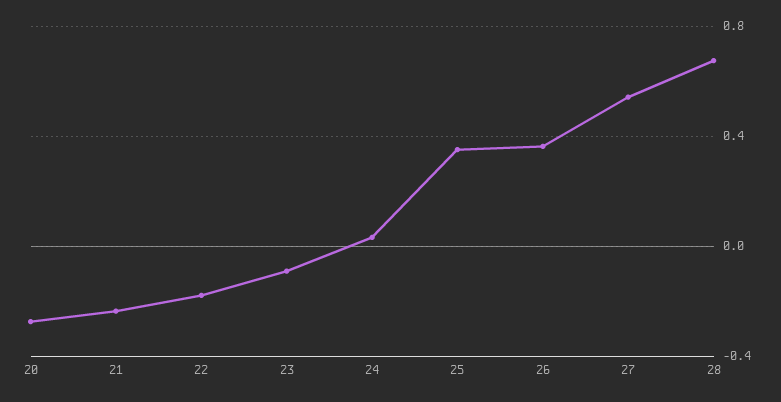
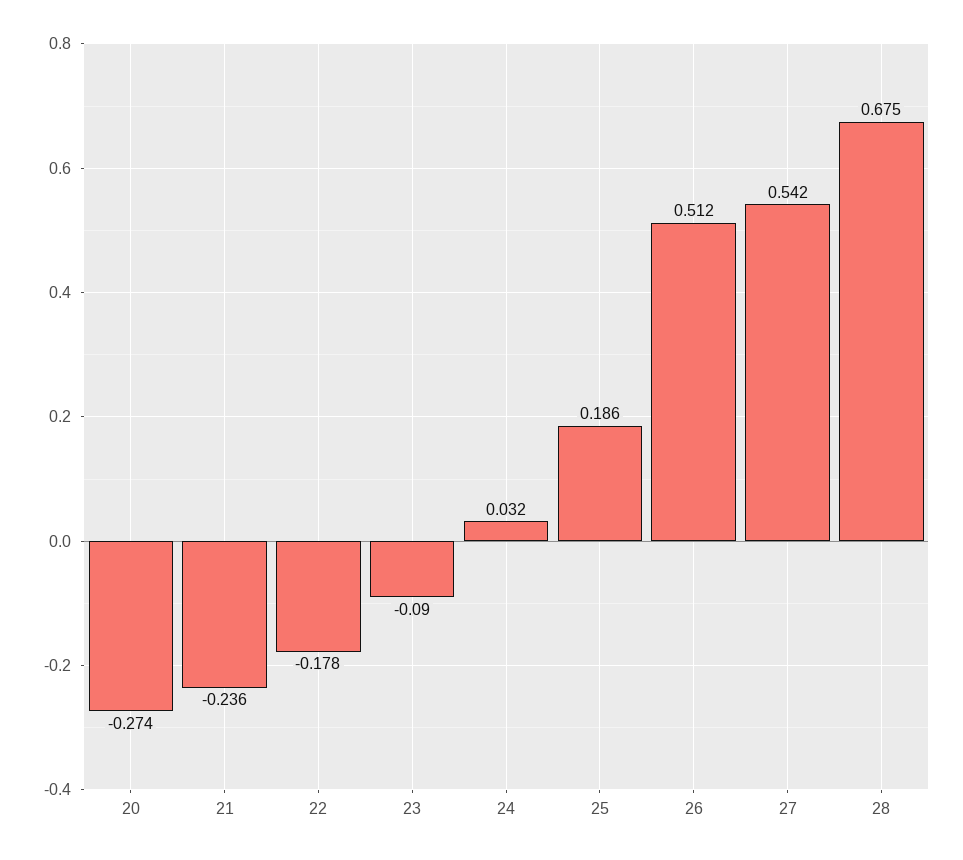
  {
    "20": -0.274,
    "21": -0.236,
    "22": -0.178,
    "23": -0.09,
    "24": 0.032,
-   "25": 0.35,
+   "25": 0.186,
-   "26": 0.35,
+   "26": 0.512,
    "27": 0.542,
    "28": 0.675
  }

